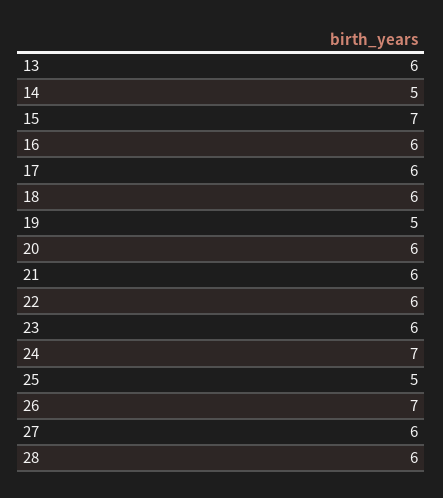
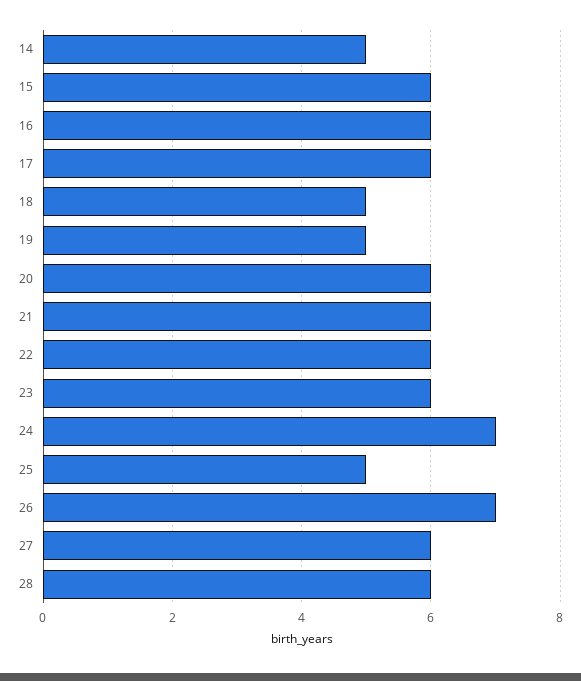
  {
-   "13": 6,
    "14": 5,
-   "15": 7,
+   "15": 6,
    "16": 6,
    "17": 6,
-   "18": 6,
+   "18": 5,
    "19": 5,
    "20": 6,
    "21": 6,
    "22": 6,
    "23": 6,
    "24": 7,
    "25": 5,
    "26": 7,
    "27": 6,
    "28": 6
  }

